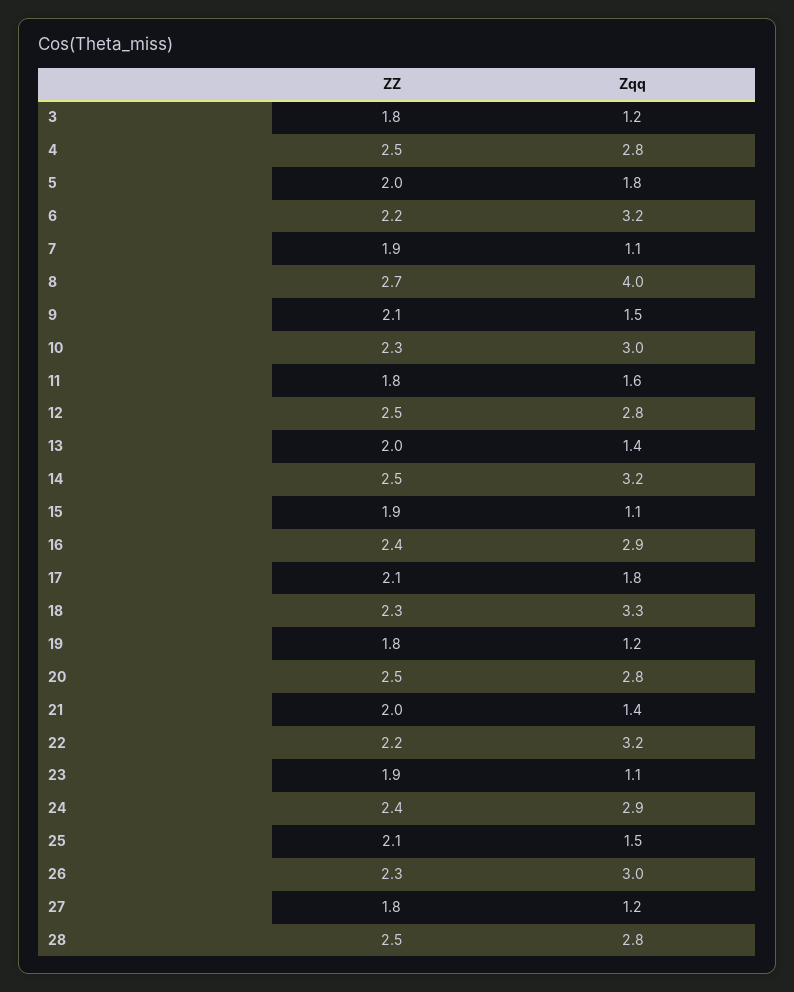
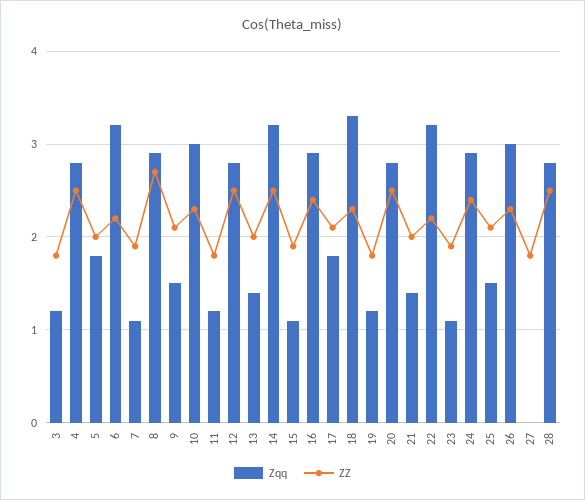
  {
    "ZZ": {
      "3": 1.8,
      "4": 2.5,
      "5": 2,
      "6": 2.2,
      "7": 1.9,
      "8": 2.7,
      "9": 2.1,
      "10": 2.3,
      "11": 1.8,
      "12": 2.5,
      "13": 2,
      "14": 2.5,
      "15": 1.9,
      "16": 2.4,
      "17": 2.1,
      "18": 2.3,
      "19": 1.8,
      "20": 2.5,
      "21": 2,
      "22": 2.2,
      "23": 1.9,
      "24": 2.4,
      "25": 2.1,
      "26": 2.3,
      "27": 1.8,
      "28": 2.5
    },
    "Zqq": {
      "3": 1.2,
      "4": 2.8,
      "5": 1.8,
      "6": 3.2,
      "7": 1.1,
-     "8": 4,
+     "8": 2.9,
      "9": 1.5,
      "10": 3,
-     "11": 1.6,
+     "11": 1.2,
      "12": 2.8,
      "13": 1.4,
      "14": 3.2,
      "15": 1.1,
      "16": 2.9,
      "17": 1.8,
      "18": 3.3,
      "19": 1.2,
      "20": 2.8,
      "21": 1.4,
      "22": 3.2,
      "23": 1.1,
      "24": 2.9,
      "25": 1.5,
      "26": 3,
-     "27": 1.2,
+     "27": 0,
      "28": 2.8
    }
  }

